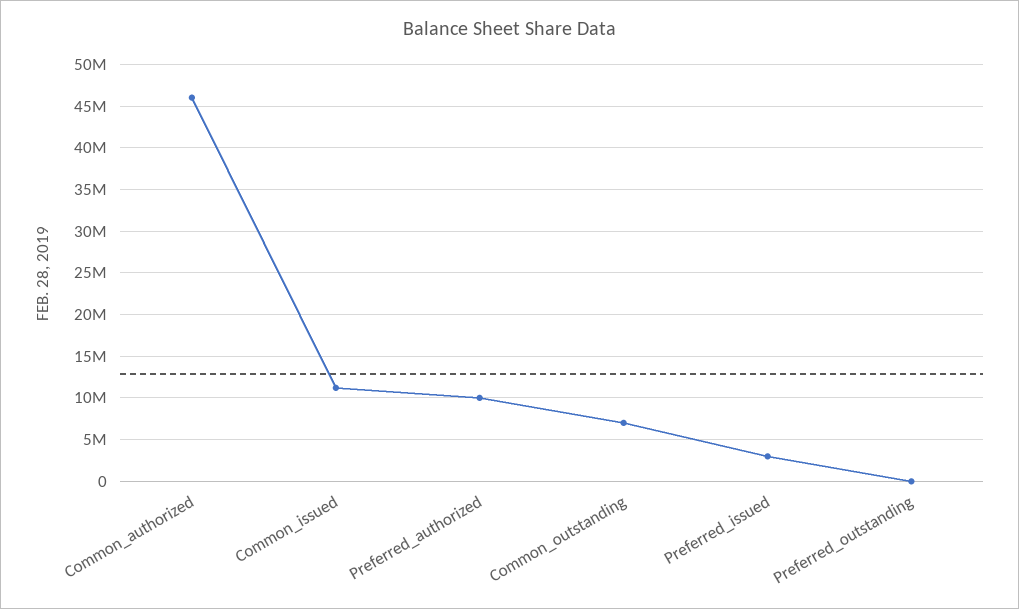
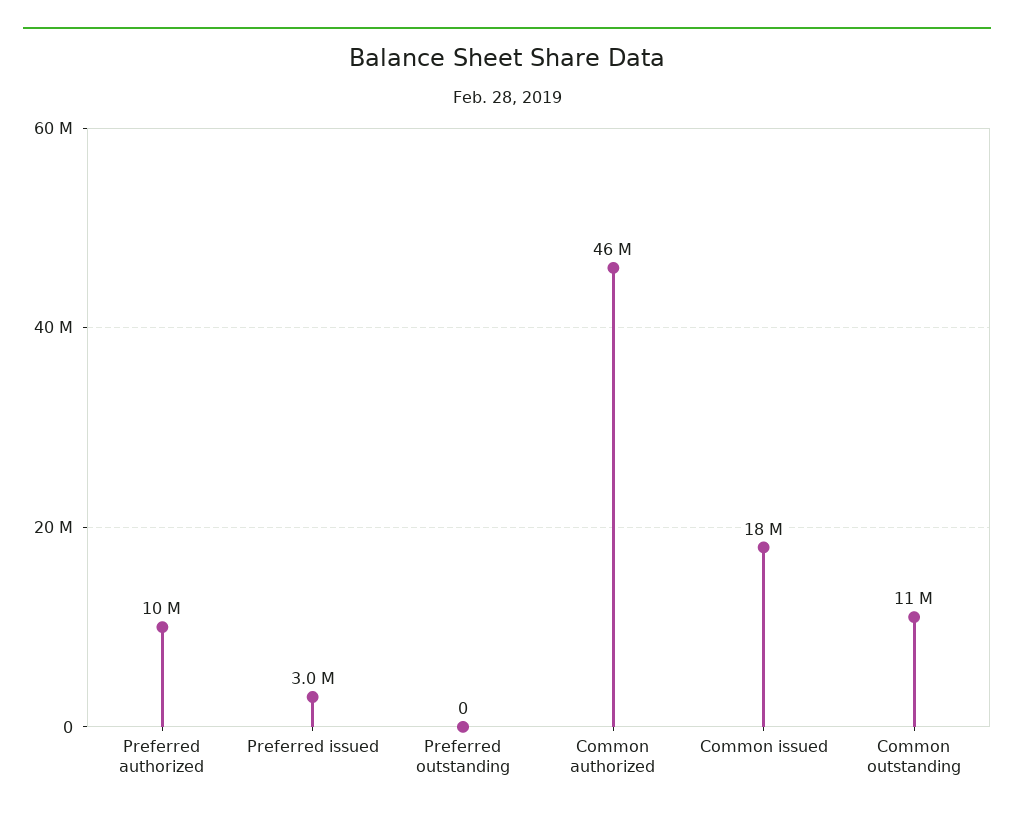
  {
    "Common_authorized": 46000000,
-   "Common_issued": 11000000,
+   "Common_issued": 18000000,
    "Preferred_authorized": 10000000,
-   "Common_outstanding": 7000000,
+   "Common_outstanding": 11000000,
    "Preferred_issued": 3000000,
    "Preferred_outstanding": 0
  }

